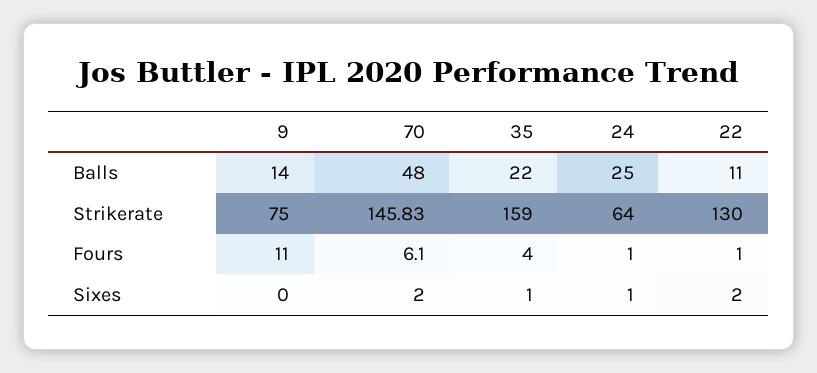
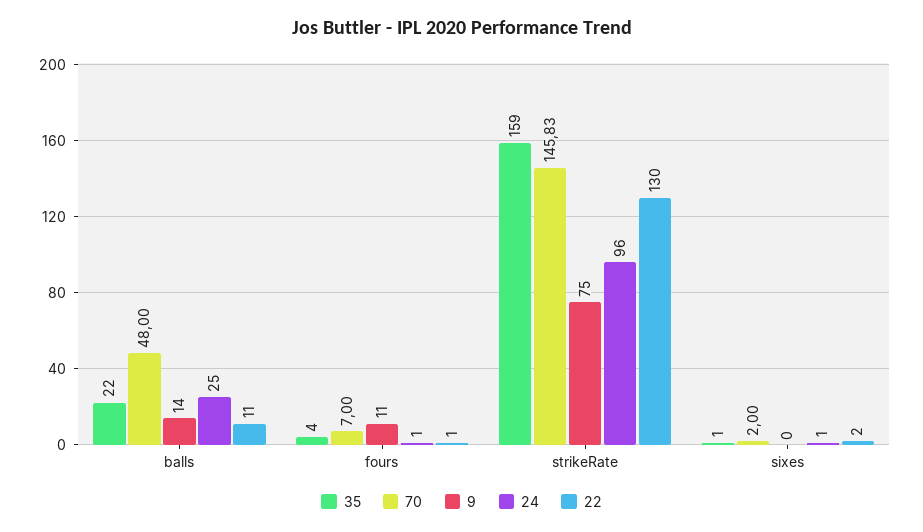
  {
    "9": {
      "Balls": 14,
      "Strikerate": 75,
      "Fours": 11,
      "Sixes": 0
    },
    "70": {
      "Balls": 48,
      "Strikerate": 145.83,
-     "Fours": 6.1,
+     "Fours": 7,
      "Sixes": 2
    },
    "35": {
      "Balls": 22,
      "Strikerate": 159,
      "Fours": 4,
      "Sixes": 1
    },
    "24": {
      "Balls": 25,
-     "Strikerate": 64,
+     "Strikerate": 96,
      "Fours": 1,
      "Sixes": 1
    },
    "22": {
      "Balls": 11,
      "Strikerate": 130,
      "Fours": 1,
      "Sixes": 2
    }
  }

